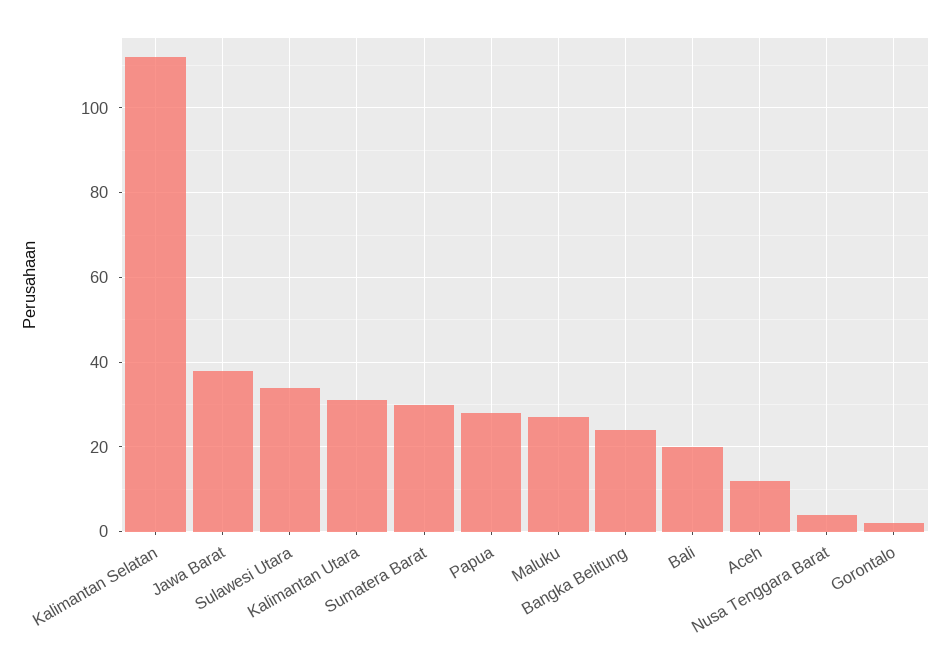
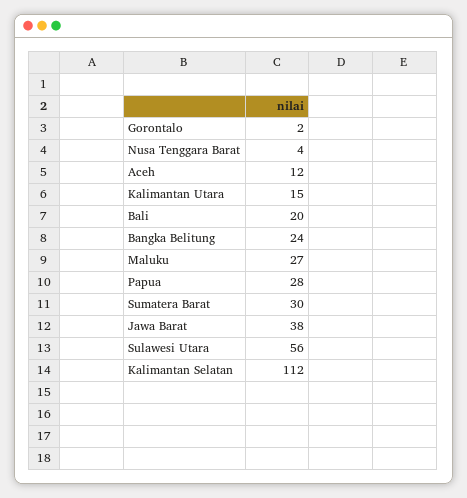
  {
    "Kalimantan Selatan": 112,
    "Jawa Barat": 38,
-   "Sulawesi Utara": 35,
+   "Sulawesi Utara": 56,
-   "Kalimantan Utara": 30,
+   "Kalimantan Utara": 15,
    "Sumatera Barat": 30,
    "Papua": 28,
    "Maluku": 27,
    "Bangka Belitung": 24,
    "Bali": 20,
    "Aceh": 12,
    "Nusa Tenggara Barat": 4,
    "Gorontalo": 2
  }

